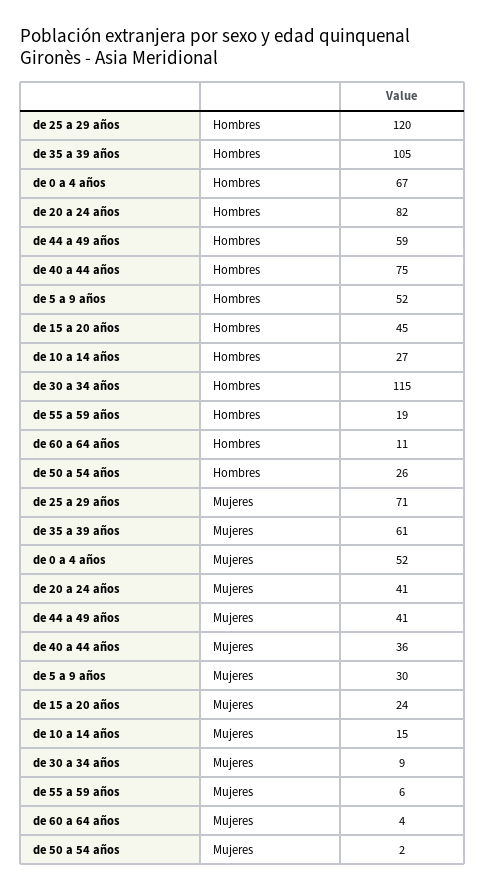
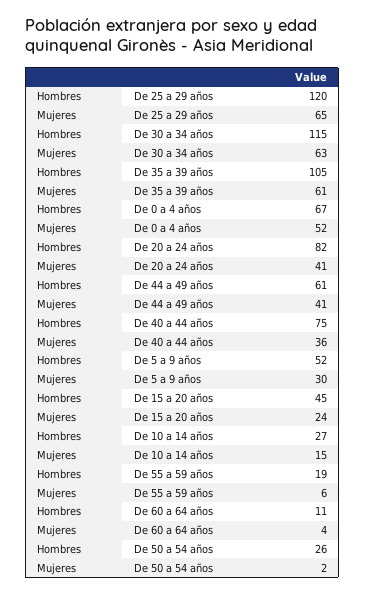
  {
    "de 25 a 29 años": {
      "Hombres": 120,
-     "Mujeres": 71
+     "Mujeres": 65
    },
    "de 35 a 39 años": {
      "Hombres": 105,
      "Mujeres": 61
    },
    "de 0 a 4 años": {
      "Hombres": 67,
      "Mujeres": 52
    },
    "de 20 a 24 años": {
      "Hombres": 82,
      "Mujeres": 41
    },
    "de 44 a 49 años": {
-     "Hombres": 59,
+     "Hombres": 61,
      "Mujeres": 41
    },
    "de 40 a 44 años": {
      "Hombres": 75,
      "Mujeres": 36
    },
    "de 5 a 9 años": {
      "Hombres": 52,
      "Mujeres": 30
    },
    "de 15 a 20 años": {
      "Hombres": 45,
      "Mujeres": 24
    },
    "de 10 a 14 años": {
      "Hombres": 27,
      "Mujeres": 15
    },
    "de 30 a 34 años": {
      "Hombres": 115,
-     "Mujeres": 9
+     "Mujeres": 63
    },
    "de 55 a 59 años": {
      "Hombres": 19,
      "Mujeres": 6
    },
    "de 60 a 64 años": {
      "Hombres": 11,
      "Mujeres": 4
    },
    "de 50 a 54 años": {
      "Hombres": 26,
      "Mujeres": 2
    }
  }

